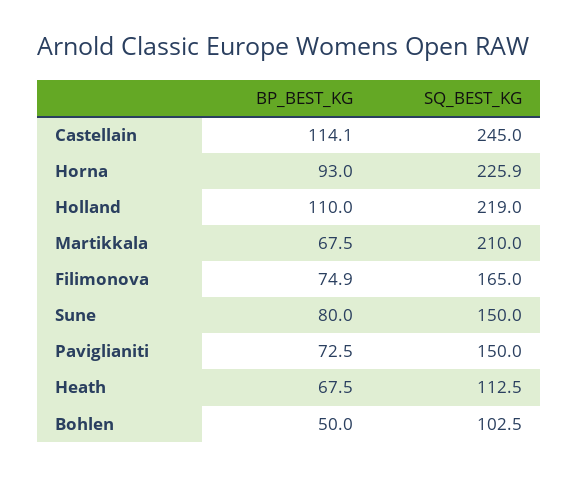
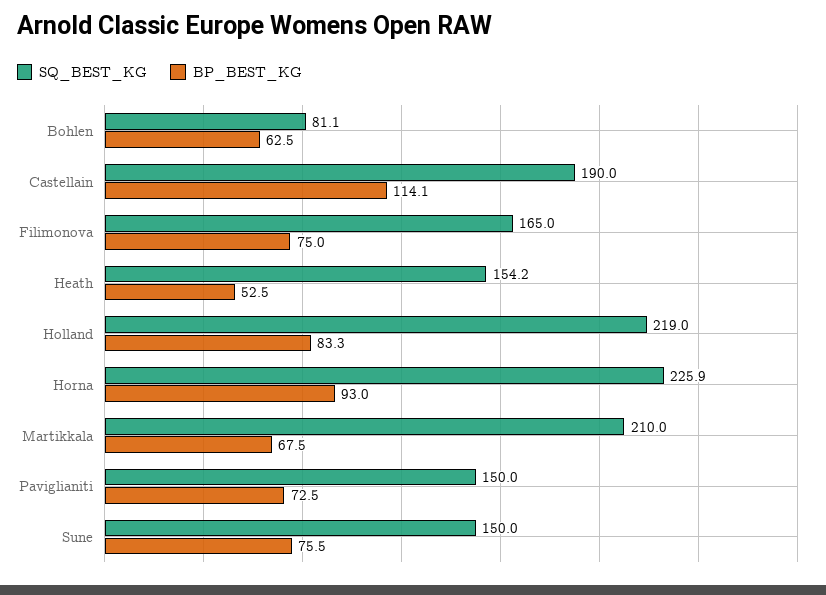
  {
    "BP_BEST_KG": {
      "Castellain": 114.1,
      "Horna": 93,
-     "Holland": 110,
+     "Holland": 83.3,
      "Martikkala": 67.5,
-     "Filimonova": 74.9,
+     "Filimonova": 75,
-     "Sune": 80,
+     "Sune": 75.5,
      "Paviglianiti": 72.5,
-     "Heath": 67.5,
+     "Heath": 52.5,
-     "Bohlen": 50
+     "Bohlen": 62.5
    },
    "SQ_BEST_KG": {
-     "Castellain": 245,
+     "Castellain": 190,
      "Horna": 225.9,
      "Holland": 219,
      "Martikkala": 210,
      "Filimonova": 165,
      "Sune": 150,
      "Paviglianiti": 150,
-     "Heath": 112.5,
+     "Heath": 154.2,
-     "Bohlen": 102.5
+     "Bohlen": 81.1
    }
  }

